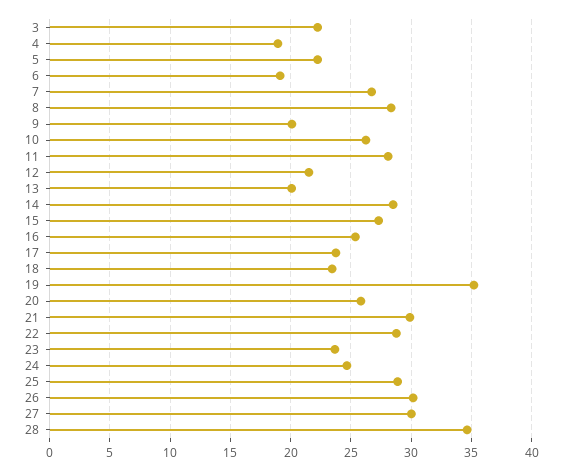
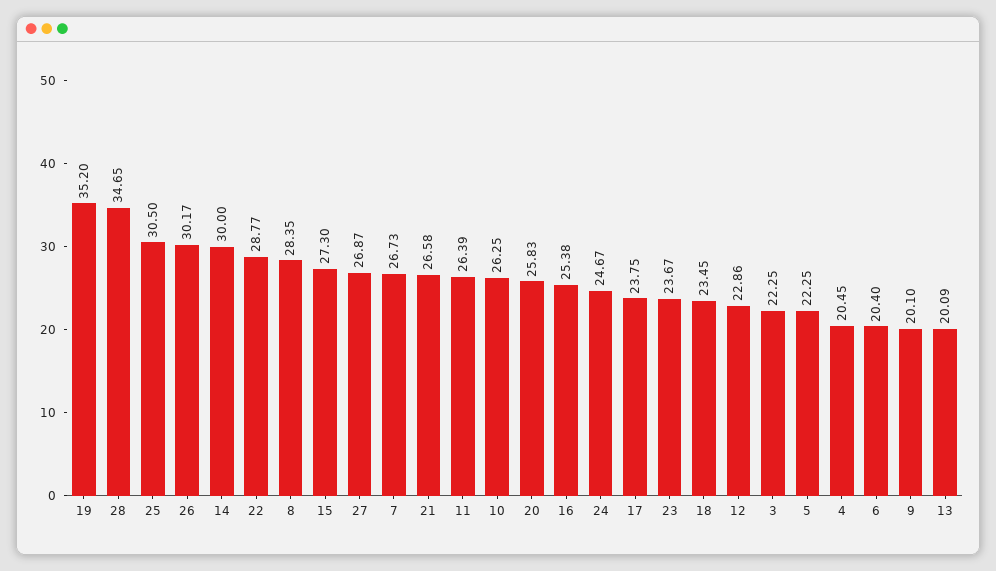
  {
    "3": 22.25,
-   "4": 19,
+   "4": 20.45,
    "5": 22.25,
-   "6": 19,
+   "6": 20.4,
    "7": 26.73,
    "8": 28.35,
    "9": 20.1,
    "10": 26.25,
-   "11": 28,
+   "11": 26.39,
-   "12": 21.5,
+   "12": 22.86,
    "13": 20.09,
-   "14": 28.5,
+   "14": 30,
    "15": 27.3,
    "16": 25.38,
    "17": 23.75,
    "18": 23.45,
    "19": 35.2,
    "20": 25.83,
-   "21": 30,
+   "21": 26.58,
    "22": 28.77,
    "23": 23.67,
    "24": 24.67,
-   "25": 29,
+   "25": 30.5,
    "26": 30.17,
-   "27": 30,
+   "27": 26.87,
    "28": 34.65
  }

